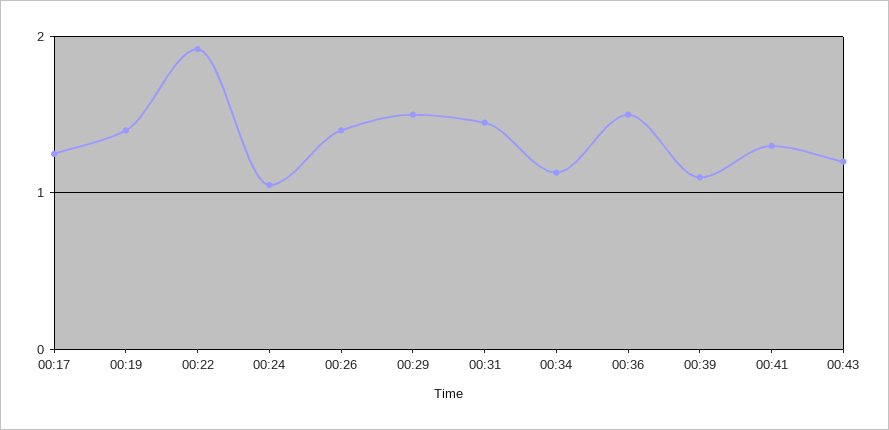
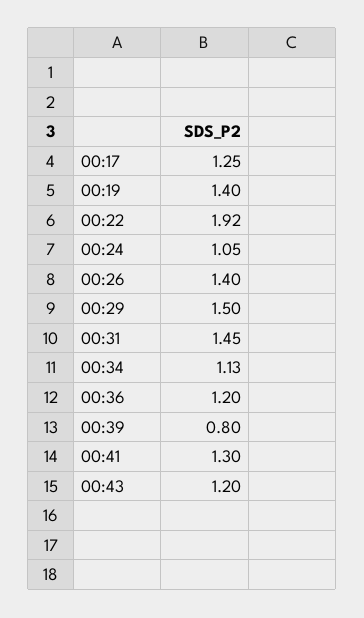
  {
    "00:17": 1.25,
    "00:19": 1.4,
    "00:22": 1.92,
    "00:24": 1.05,
    "00:26": 1.4,
    "00:29": 1.5,
    "00:31": 1.45,
    "00:34": 1.13,
-   "00:36": 1.5,
+   "00:36": 1.2,
-   "00:39": 1.1,
+   "00:39": 0.8,
    "00:41": 1.3,
    "00:43": 1.2
  }

